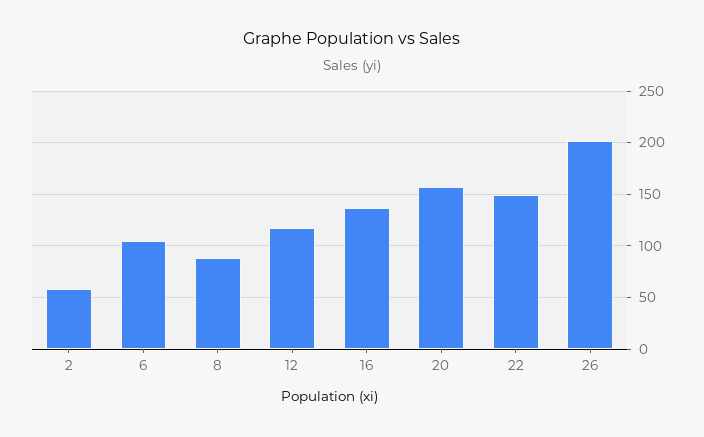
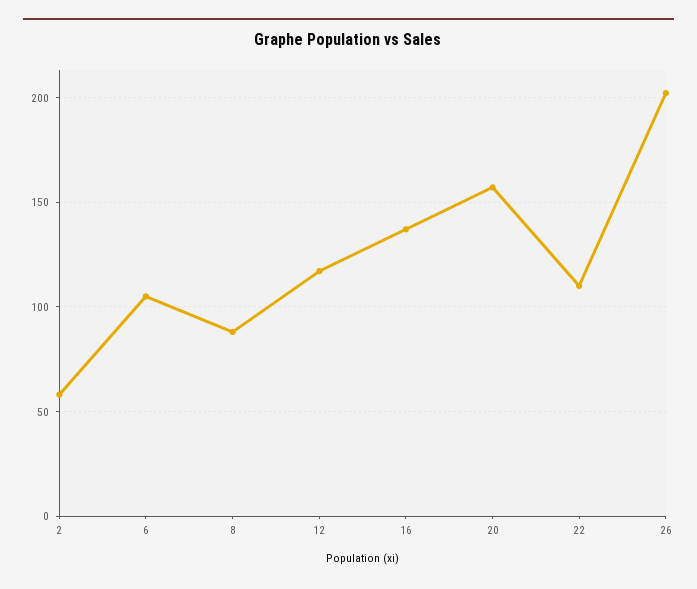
  {
    "2": 60,
    "6": 105,
    "8": 90,
    "12": 115,
    "16": 135,
    "20": 155,
-   "22": 150,
+   "22": 110,
    "26": 200
  }

